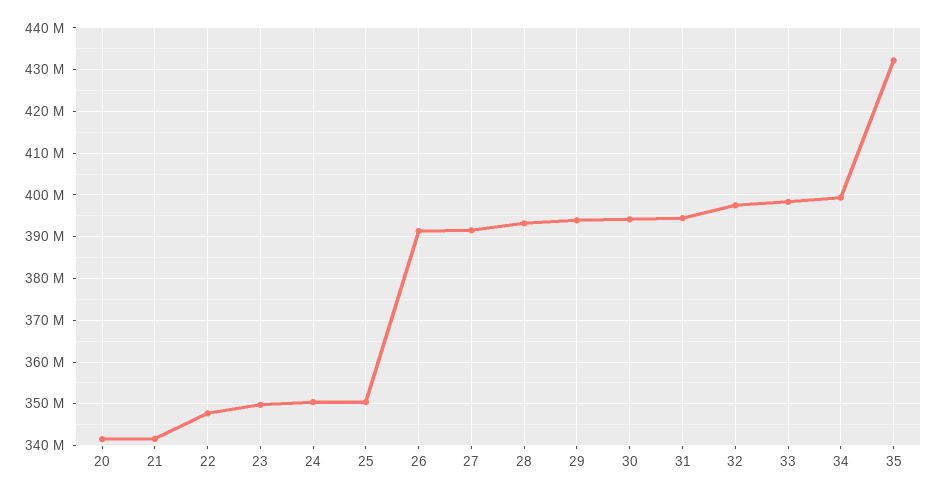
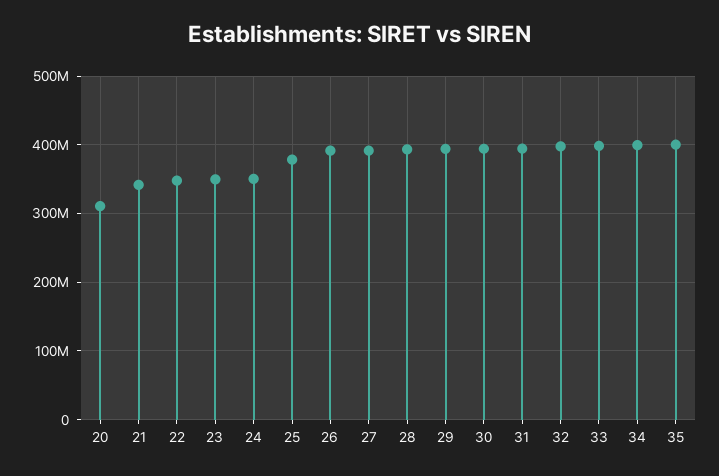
  {
-   "20": 342000000,
+   "20": 310000000,
    "21": 342000000,
    "22": 348000000,
    "23": 350000000,
    "24": 350000000,
-   "25": 350000000,
+   "25": 380000000,
    "26": 392000000,
    "27": 392000000,
    "28": 394000000,
    "29": 394000000,
    "30": 394000000,
    "31": 394000000,
    "32": 398000000,
    "33": 398000000,
    "34": 400000000,
-   "35": 432000000
+   "35": 400000000
  }

